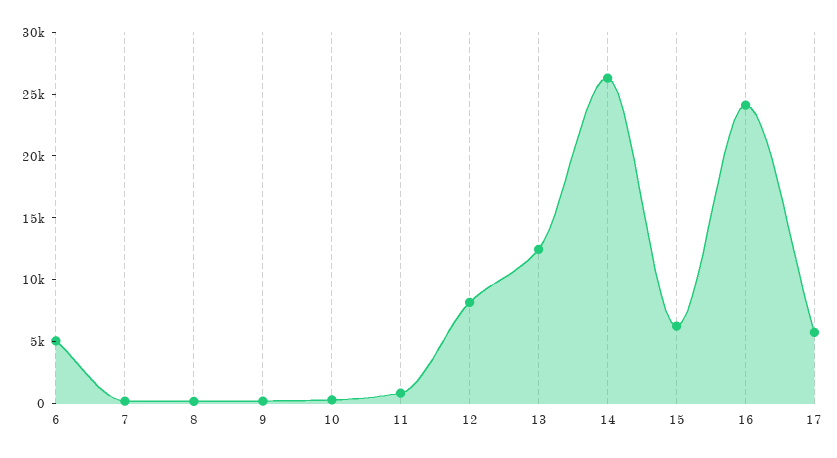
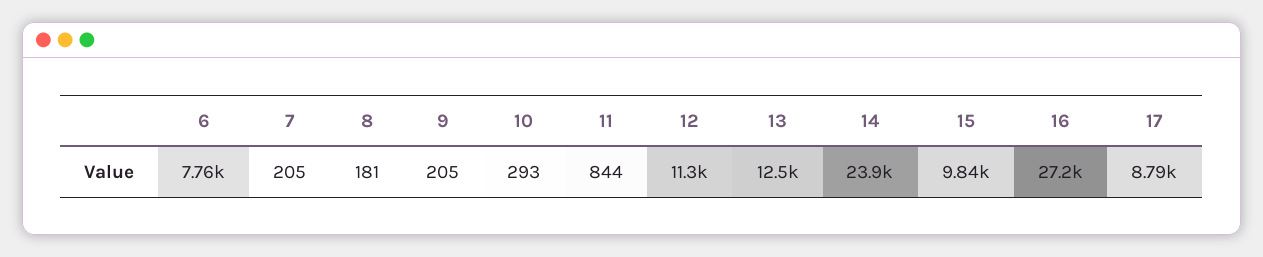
  {
-   "6": 5000,
+   "6": 7760,
    "7": 205,
    "8": 181,
    "9": 205,
    "10": 293,
    "11": 844,
-   "12": 8000,
+   "12": 11300,
    "13": 12500,
-   "14": 26000,
+   "14": 23900,
-   "15": 6000,
+   "15": 9840,
-   "16": 24000,
+   "16": 27200,
-   "17": 6000
+   "17": 8790
  }

